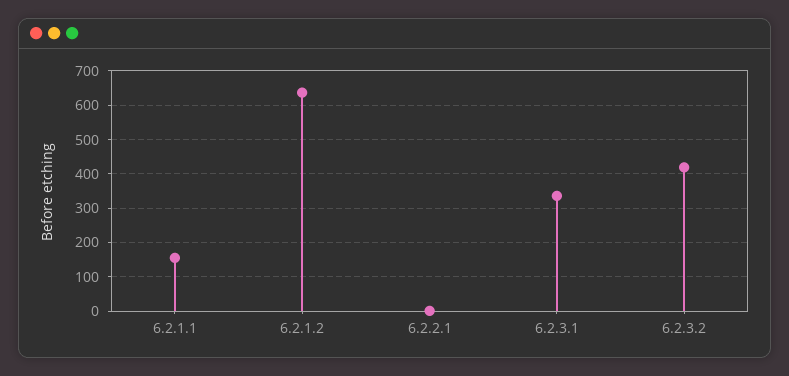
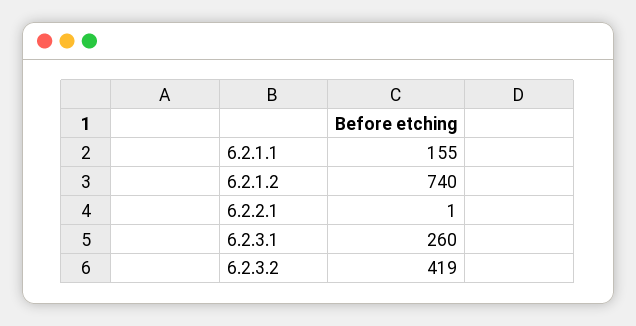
  {
    "6.2.1.1": 155,
-   "6.2.1.2": 640,
+   "6.2.1.2": 740,
    "6.2.2.1": 1,
-   "6.2.3.1": 340,
+   "6.2.3.1": 260,
    "6.2.3.2": 419
  }

